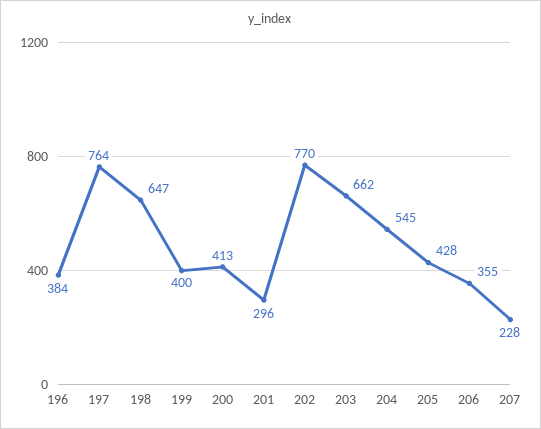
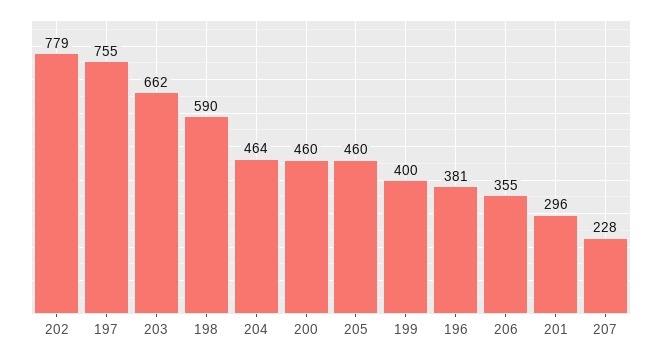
  {
-   "196": 384,
+   "196": 381,
-   "197": 764,
+   "197": 755,
-   "198": 647,
+   "198": 590,
    "199": 400,
-   "200": 413,
+   "200": 460,
    "201": 296,
-   "202": 770,
+   "202": 779,
    "203": 662,
-   "204": 545,
+   "204": 464,
-   "205": 428,
+   "205": 460,
    "206": 355,
    "207": 228
  }

